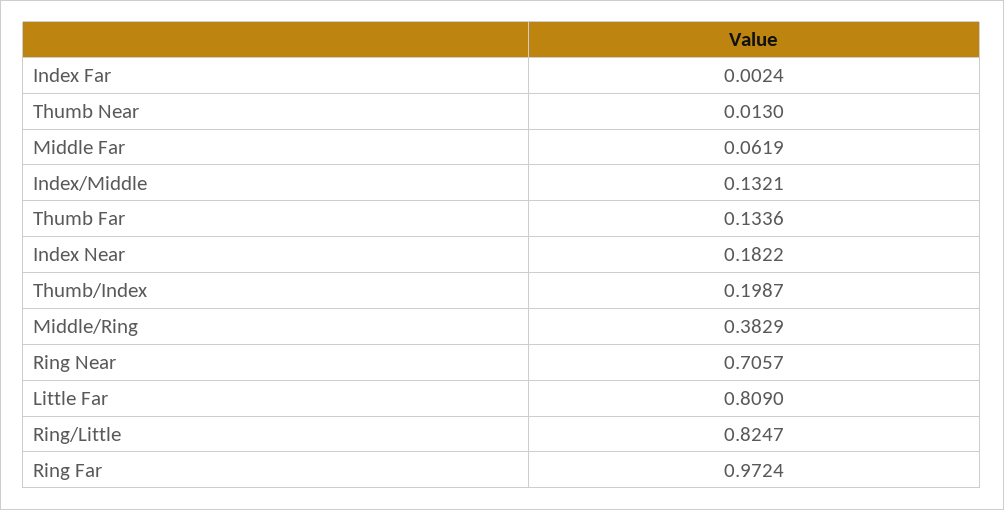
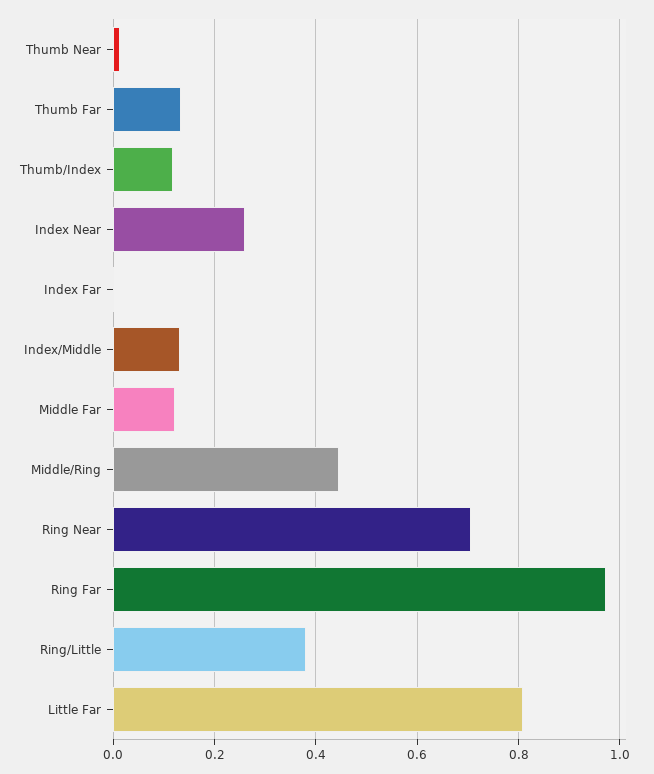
  {
    "Index Far": 0.0024,
    "Thumb Near": 0.013,
-   "Middle Far": 0.0619,
+   "Middle Far": 0.12,
    "Index/Middle": 0.1321,
    "Thumb Far": 0.1336,
-   "Index Near": 0.1822,
+   "Index Near": 0.26,
-   "Thumb/Index": 0.1987,
+   "Thumb/Index": 0.12,
-   "Middle/Ring": 0.3829,
+   "Middle/Ring": 0.44,
    "Ring Near": 0.7057,
    "Little Far": 0.809,
-   "Ring/Little": 0.8247,
+   "Ring/Little": 0.38,
    "Ring Far": 0.9724
  }

